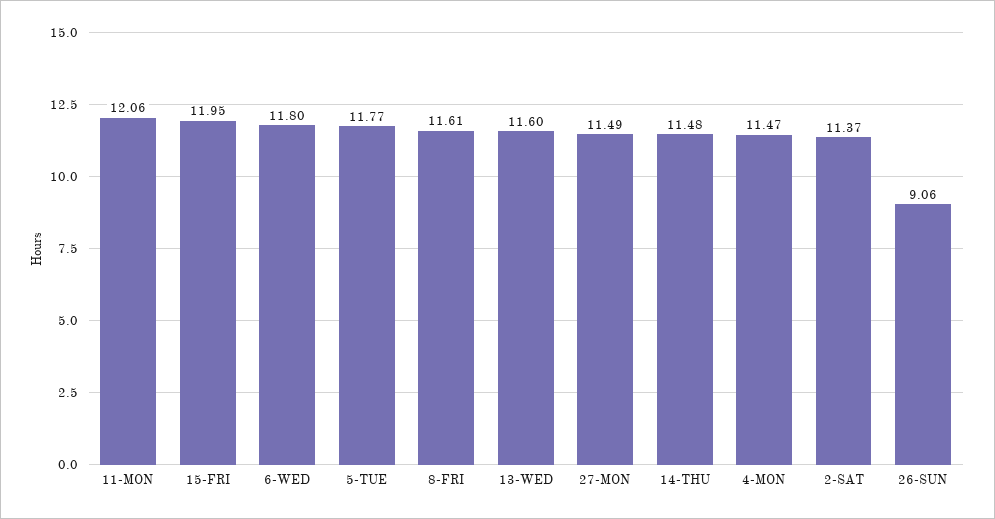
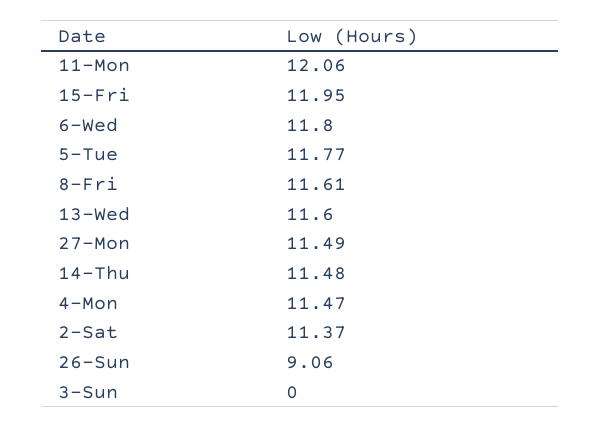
  {
    "11-MON": 12.06,
    "15-FRI": 11.95,
    "6-WED": 11.8,
    "5-TUE": 11.77,
    "8-FRI": 11.61,
    "13-WED": 11.6,
    "27-MON": 11.49,
    "14-THU": 11.48,
    "4-MON": 11.47,
    "2-SAT": 11.37,
-   "26-SUN": 9.06
+   "26-SUN": 9.06,
+   "3-Sun": 0
  }

